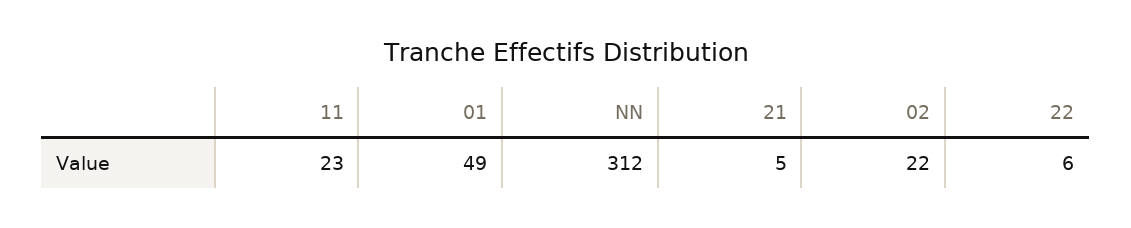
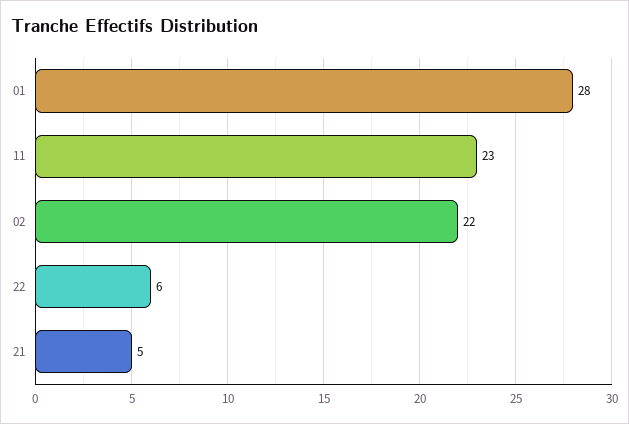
  {
    "11": 23,
-   "01": 49,
+   "01": 28,
-   "NN": 312,
    "21": 5,
    "02": 22,
    "22": 6
  }

